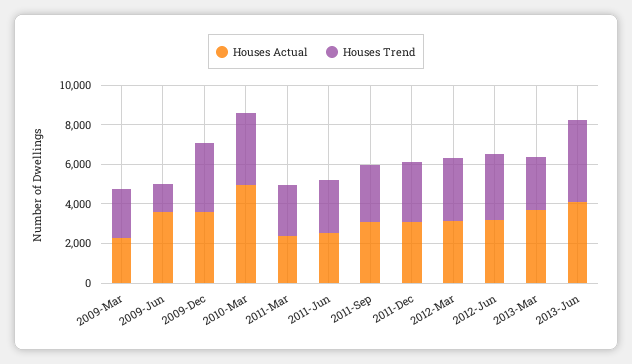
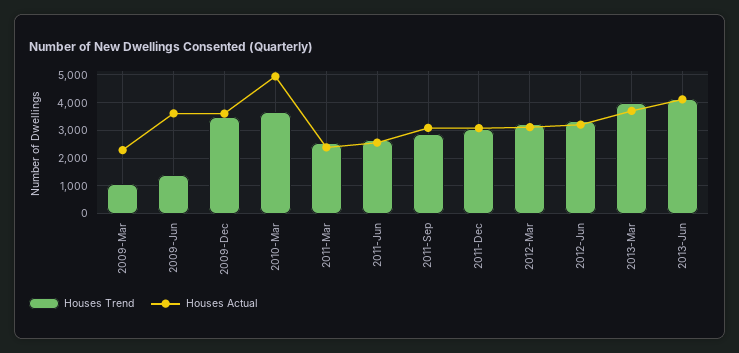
  {
    "Houses Actual": {
      "2009-Mar": 2250,
      "2009-Jun": 3500,
      "2009-Dec": 3500,
      "2010-Mar": 5000,
      "2011-Mar": 2500,
      "2011-Jun": 2500,
      "2011-Sep": 3000,
      "2011-Dec": 3000,
      "2012-Mar": 3000,
      "2012-Jun": 3250,
      "2013-Mar": 3750,
      "2013-Jun": 4000
    },
    "Houses Trend": {
-     "2009-Mar": 2500,
+     "2009-Mar": 1000,
      "2009-Jun": 1500,
      "2009-Dec": 3500,
      "2010-Mar": 3750,
      "2011-Mar": 2500,
      "2011-Jun": 2750,
      "2011-Sep": 3000,
      "2011-Dec": 3000,
      "2012-Mar": 3250,
      "2012-Jun": 3250,
-     "2013-Mar": 2500,
+     "2013-Mar": 4000,
      "2013-Jun": 4000
    }
  }

